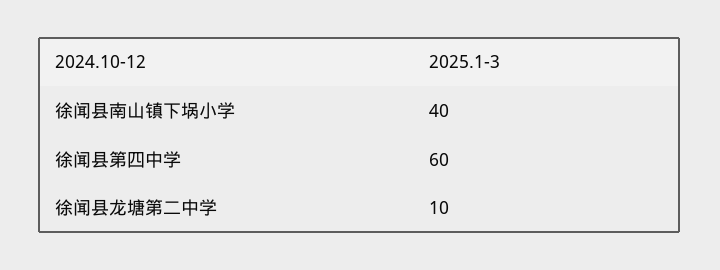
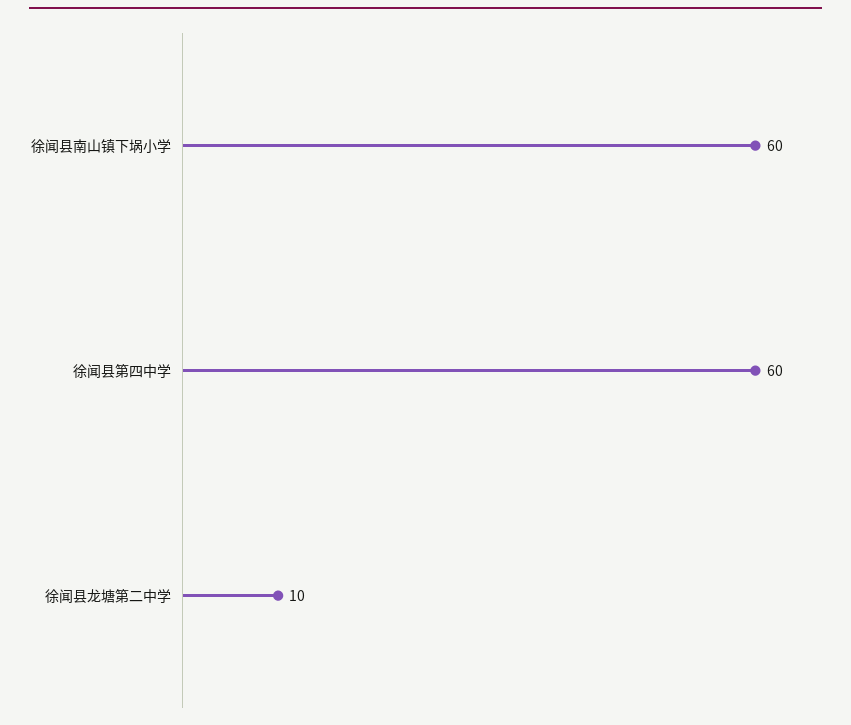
  {
-   "徐闻县南山镇下埚小学": 40,
+   "徐闻县南山镇下埚小学": 60,
    "徐闻县第四中学": 60,
    "徐闻县龙塘第二中学": 10
  }

